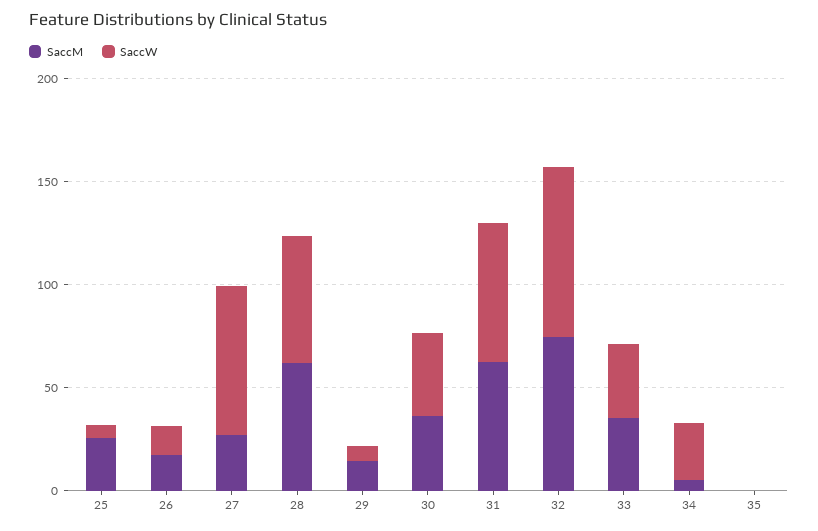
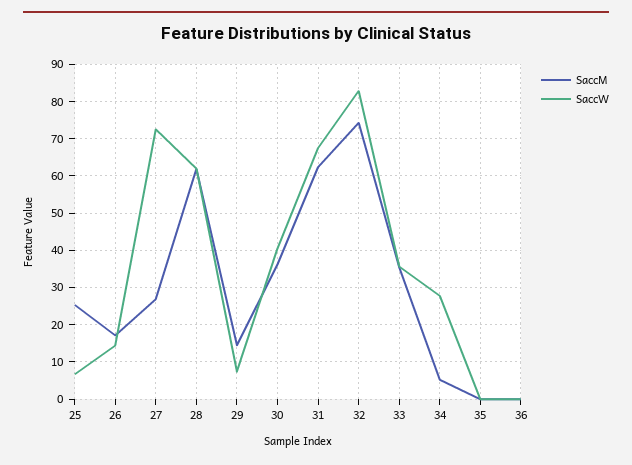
  {
    "SaccM": {
      "25": 26,
      "26": 18,
      "27": 26,
      "28": 62,
      "29": 14,
      "30": 36,
      "31": 62,
      "32": 74,
      "33": 36,
      "34": 6,
-     "35": 0
+     "35": 0,
+     "36": 0
    },
    "SaccW": {
      "25": 6,
      "26": 14,
      "27": 72,
      "28": 62,
      "29": 8,
      "30": 40,
      "31": 68,
      "32": 82,
      "33": 36,
      "34": 28,
-     "35": 0
+     "35": 0,
+     "36": 0
    }
  }

